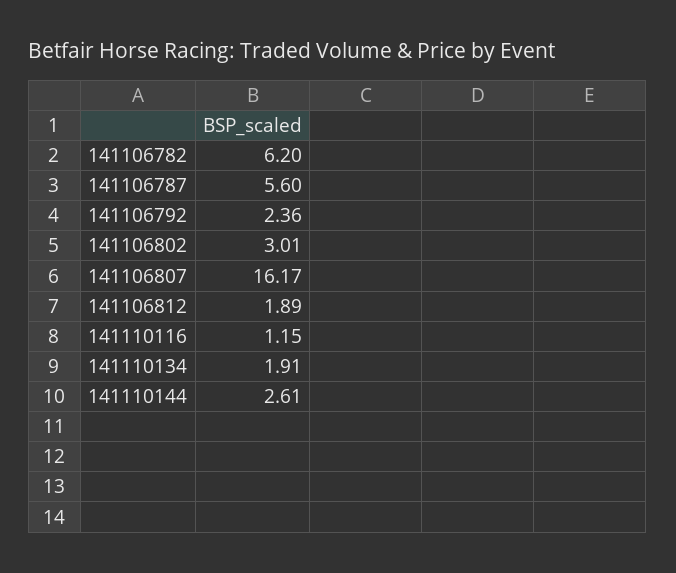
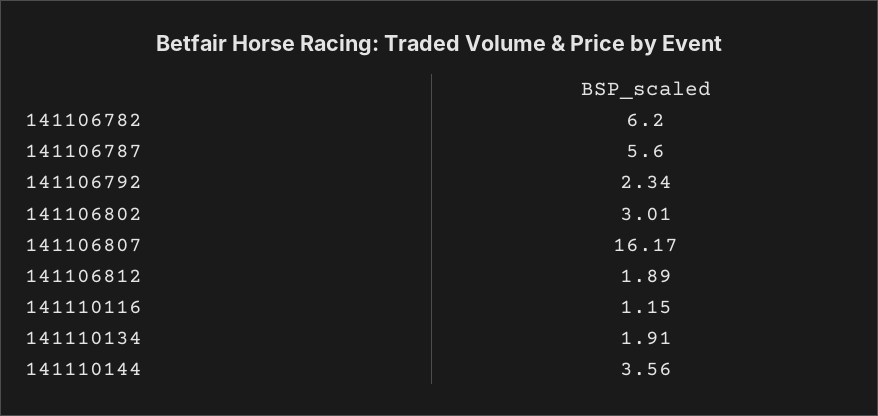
  {
    "141106782": 6.2,
    "141106787": 5.6,
-   "141106792": 2.36,
+   "141106792": 2.34,
    "141106802": 3.01,
    "141106807": 16.17,
    "141106812": 1.89,
    "141110116": 1.15,
    "141110134": 1.91,
-   "141110144": 2.61
+   "141110144": 3.56
  }

